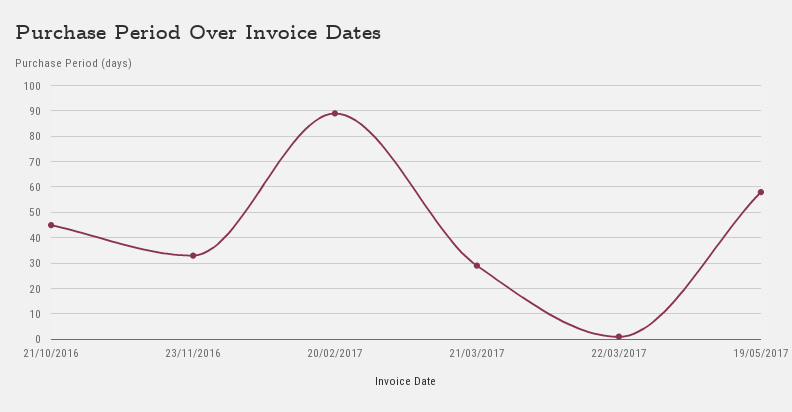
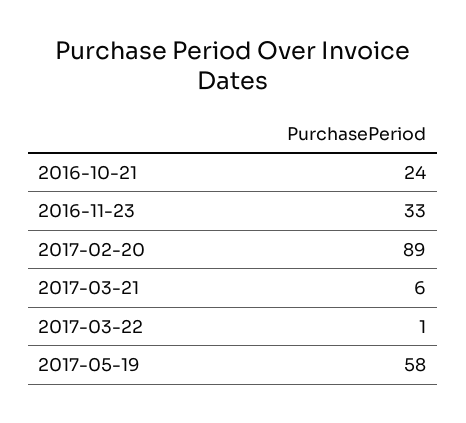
  {
-   "21/10/2016": 45,
+   "21/10/2016": 24,
    "23/11/2016": 33,
    "20/02/2017": 89,
-   "21/03/2017": 30,
+   "21/03/2017": 6,
    "22/03/2017": 1,
    "19/05/2017": 58
  }

